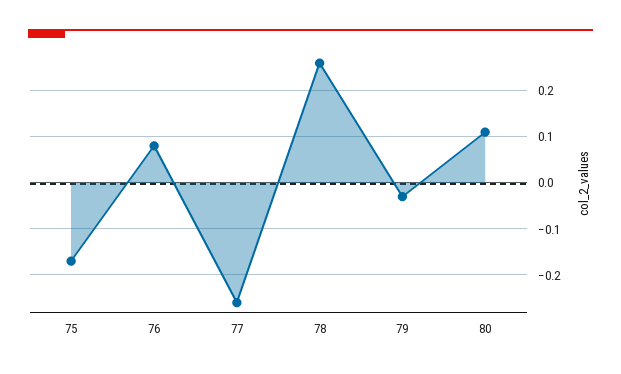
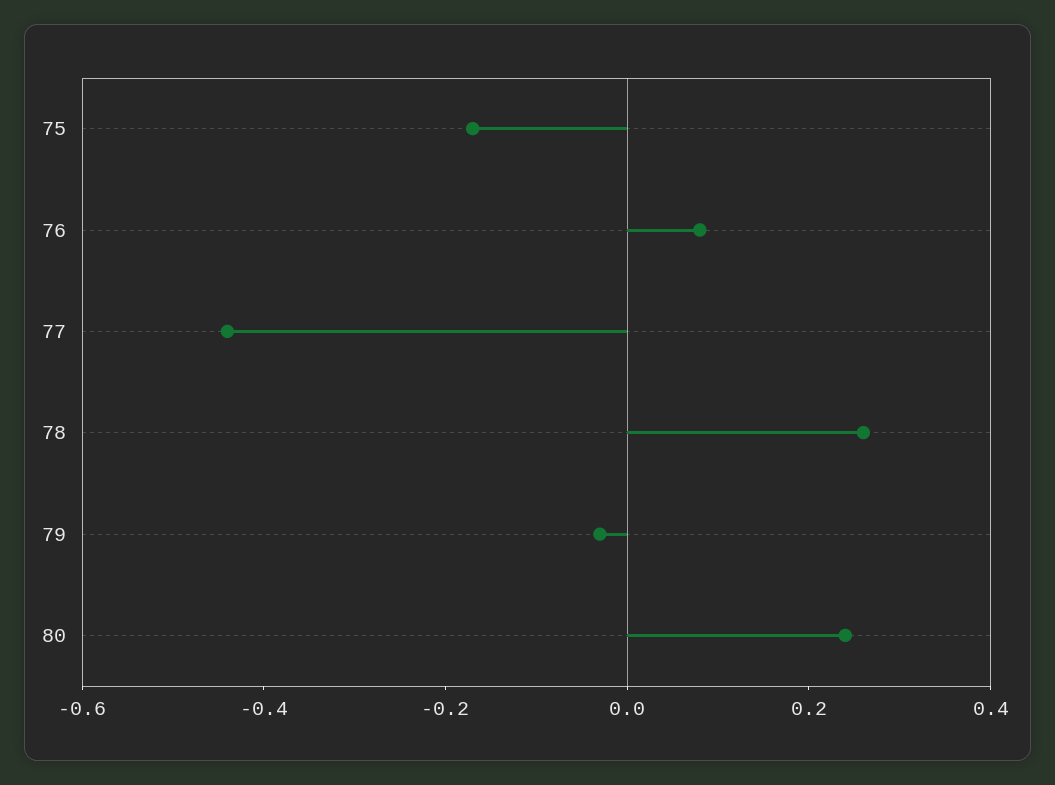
  {
    "75": -0.15,
    "76": 0.1,
-   "77": -0.25,
+   "77": -0.45,
    "78": 0.25,
    "79": -0.05,
-   "80": 0.1
+   "80": 0.25
  }

